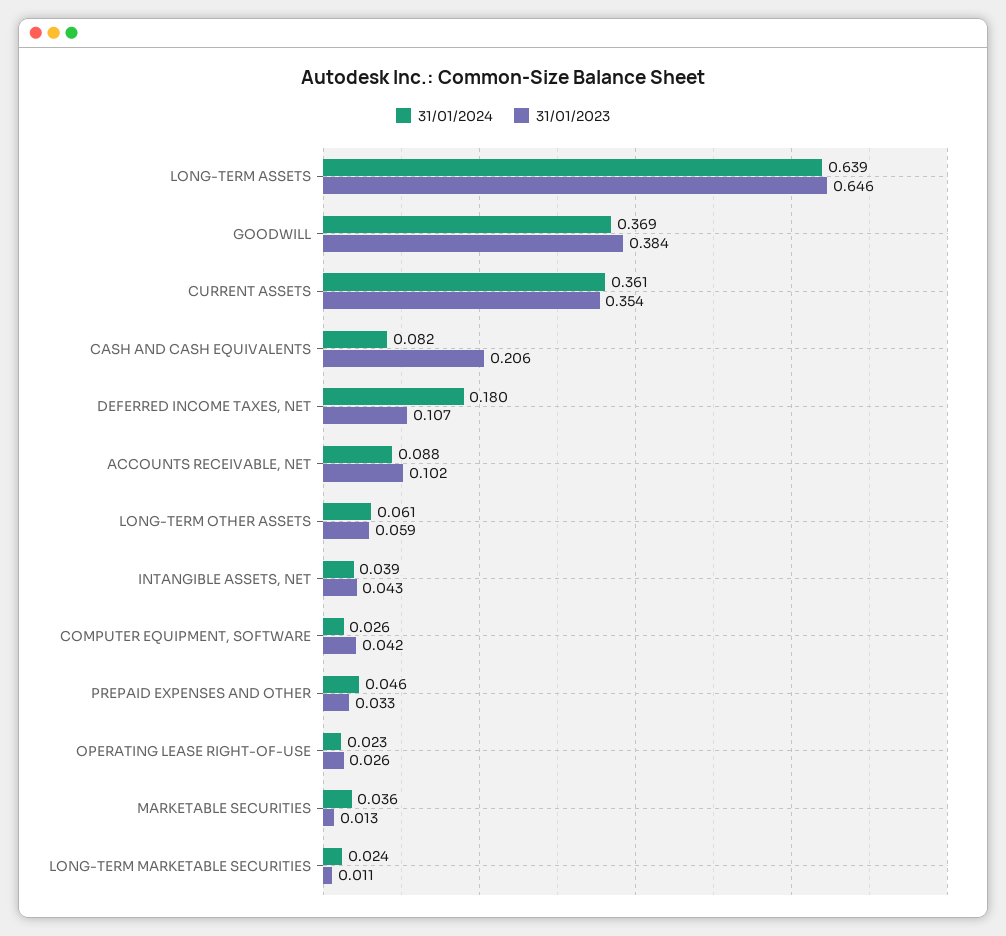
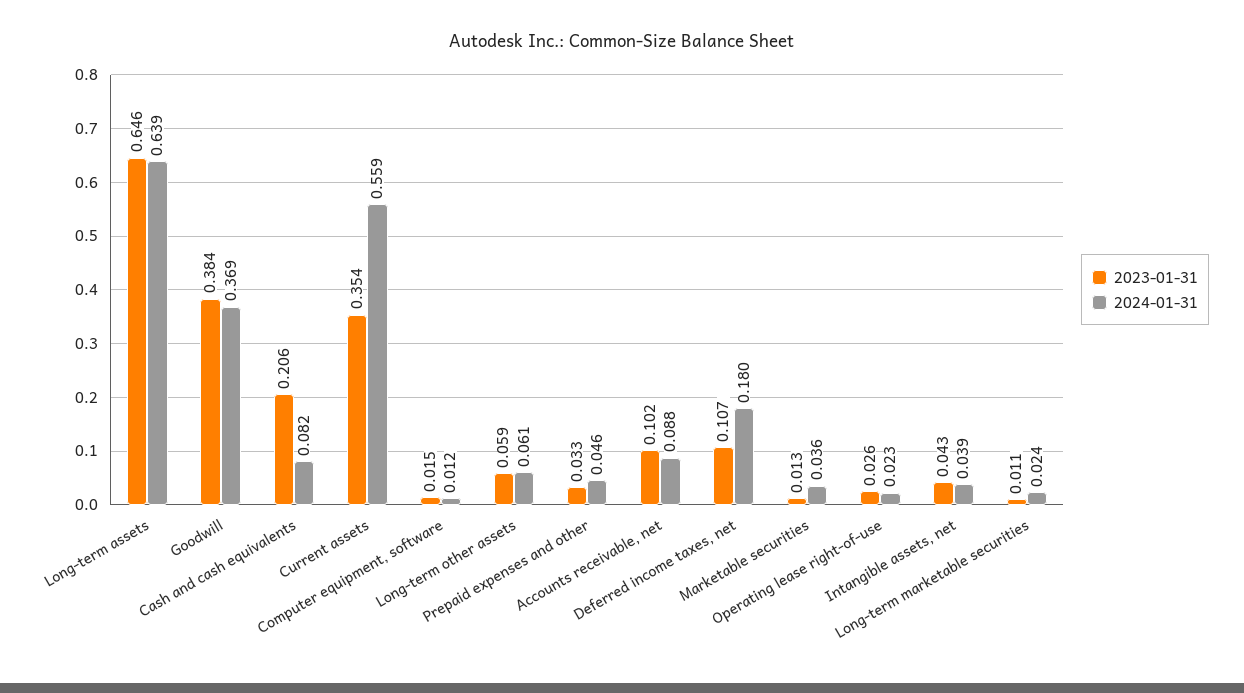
  {
    "31/01/2024": {
      "LONG-TERM ASSETS": 0.639,
      "GOODWILL": 0.369,
-     "CURRENT ASSETS": 0.361,
+     "CURRENT ASSETS": 0.559,
      "CASH AND CASH EQUIVALENTS": 0.082,
      "DEFERRED INCOME TAXES, NET": 0.18,
      "ACCOUNTS RECEIVABLE, NET": 0.088,
      "LONG-TERM OTHER ASSETS": 0.061,
      "INTANGIBLE ASSETS, NET": 0.039,
-     "COMPUTER EQUIPMENT, SOFTWARE": 0.026,
+     "COMPUTER EQUIPMENT, SOFTWARE": 0.012,
      "PREPAID EXPENSES AND OTHER": 0.046,
      "OPERATING LEASE RIGHT-OF-USE": 0.023,
      "MARKETABLE SECURITIES": 0.036,
      "LONG-TERM MARKETABLE SECURITIES": 0.024
    },
    "31/01/2023": {
      "LONG-TERM ASSETS": 0.646,
      "GOODWILL": 0.384,
      "CURRENT ASSETS": 0.354,
      "CASH AND CASH EQUIVALENTS": 0.206,
      "DEFERRED INCOME TAXES, NET": 0.107,
      "ACCOUNTS RECEIVABLE, NET": 0.102,
      "LONG-TERM OTHER ASSETS": 0.059,
      "INTANGIBLE ASSETS, NET": 0.043,
-     "COMPUTER EQUIPMENT, SOFTWARE": 0.042,
+     "COMPUTER EQUIPMENT, SOFTWARE": 0.015,
      "PREPAID EXPENSES AND OTHER": 0.033,
      "OPERATING LEASE RIGHT-OF-USE": 0.026,
      "MARKETABLE SECURITIES": 0.013,
      "LONG-TERM MARKETABLE SECURITIES": 0.011
    }
  }

